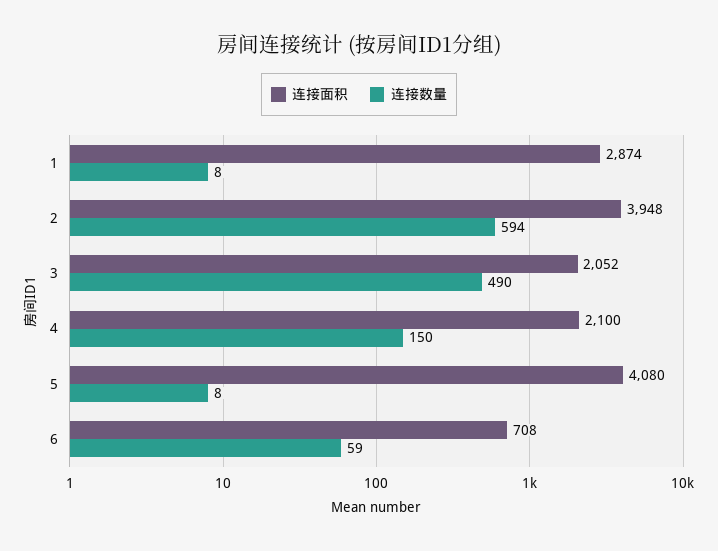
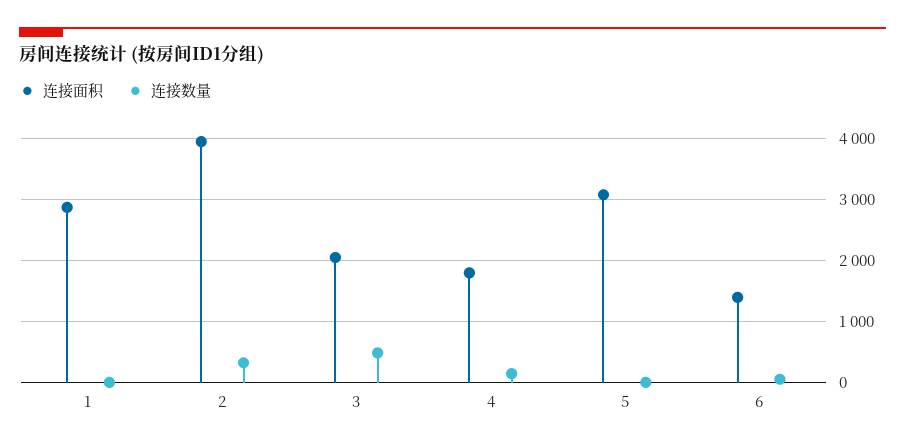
  {
    "连接面积": {
      "1": 2874,
      "2": 3948,
      "3": 2052,
-     "4": 2100,
+     "4": 1800,
-     "5": 4080,
+     "5": 3100,
-     "6": 708
+     "6": 1400
    },
    "连接数量": {
      "1": 8,
-     "2": 594,
+     "2": 300,
      "3": 490,
      "4": 150,
      "5": 8,
      "6": 59
    }
  }

